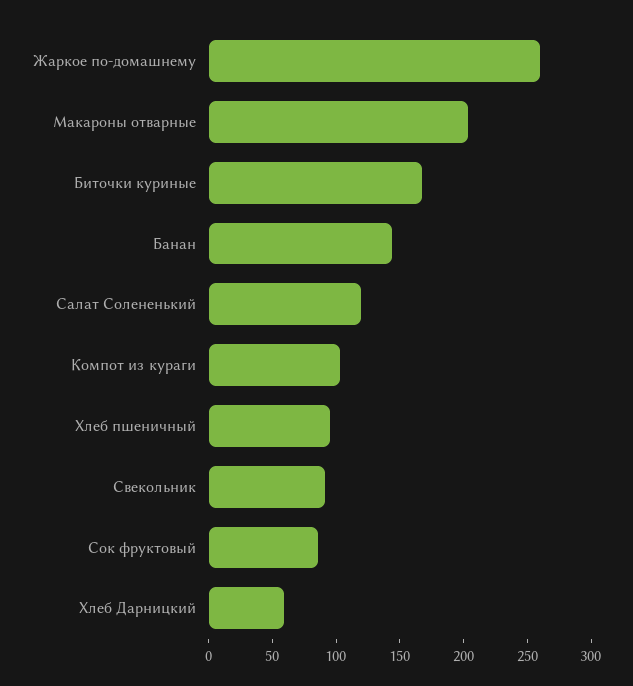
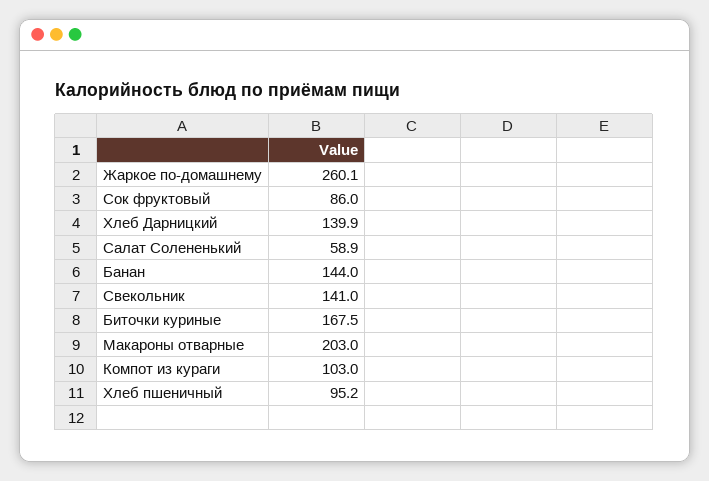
  {
    "Жаркое по-домашнему": 260.1,
    "Макароны отварные": 203,
    "Биточки куриные": 167.5,
    "Банан": 144,
-   "Салат Солененький": 120,
+   "Салат Солененький": 58.9,
    "Компот из кураги": 103,
    "Хлеб пшеничный": 95.2,
-   "Свекольник": 90,
+   "Свекольник": 141,
    "Сок фруктовый": 86,
-   "Хлеб Дарницкий": 60
+   "Хлеб Дарницкий": 139.9
  }

